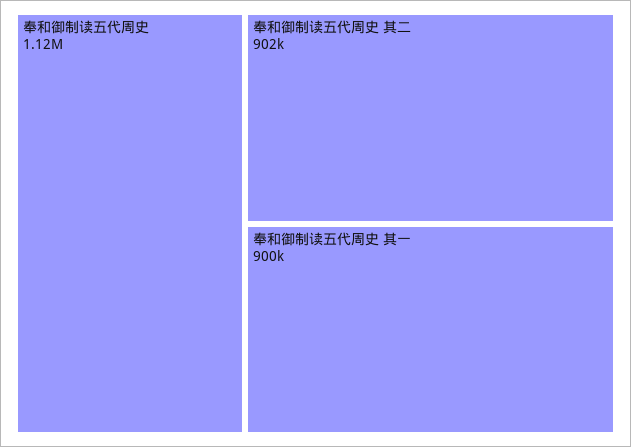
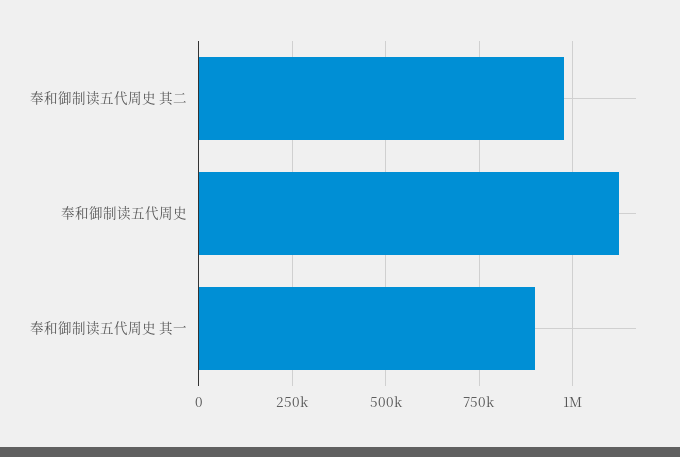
  {
    "奉和御制读五代周史": 1120000,
-   "奉和御制读五代周史 其二": 902000,
+   "奉和御制读五代周史 其二": 975000,
    "奉和御制读五代周史 其一": 900000
  }

